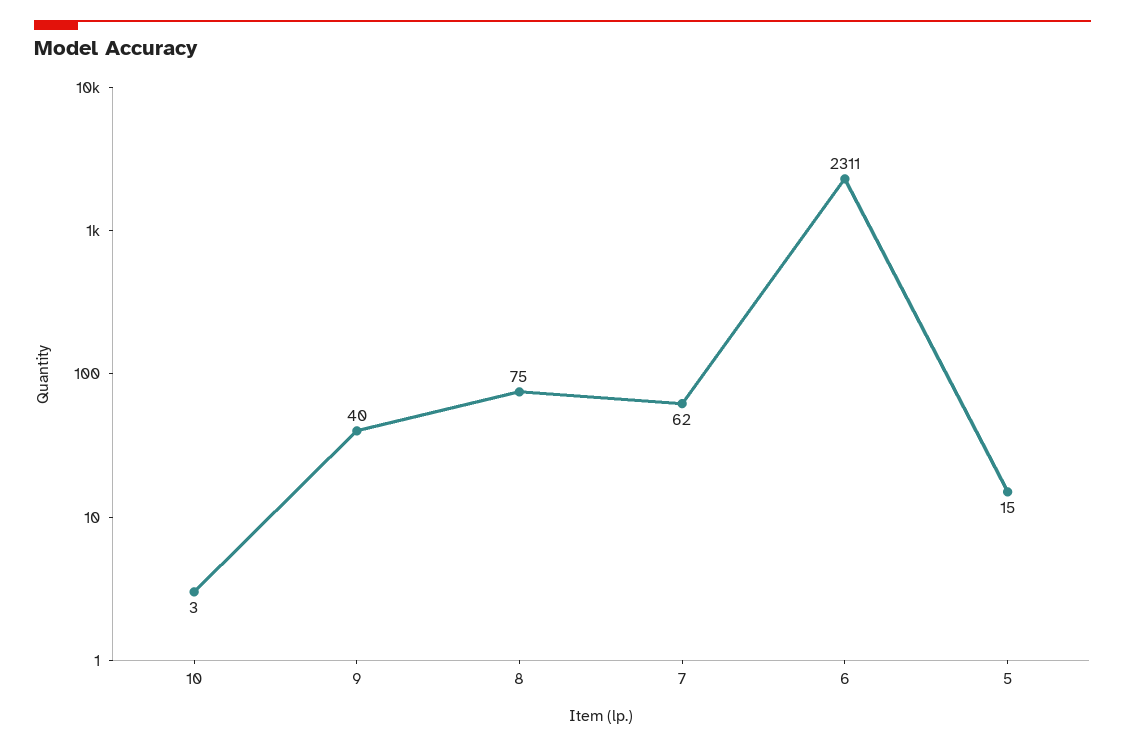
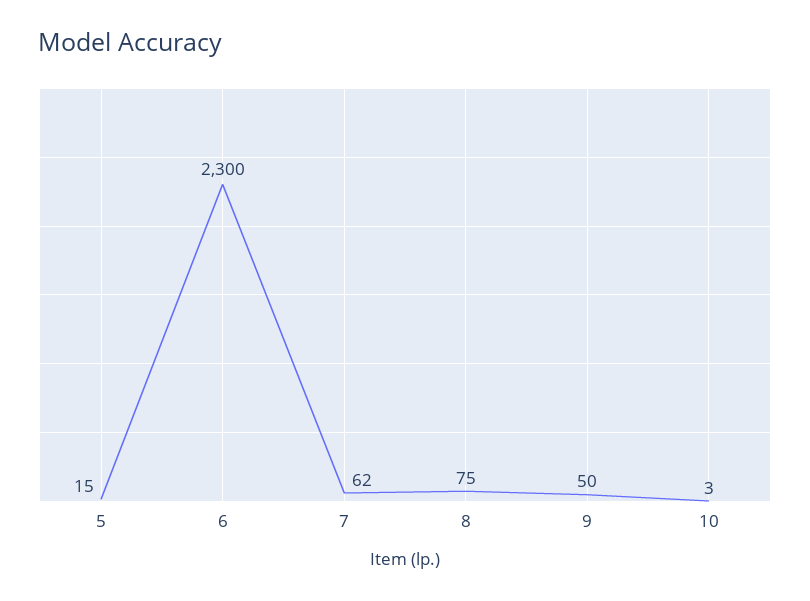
  {
    "10": 3,
-   "9": 40,
+   "9": 50,
    "8": 75,
    "7": 62,
-   "6": 2311,
+   "6": 2300,
    "5": 15
  }

